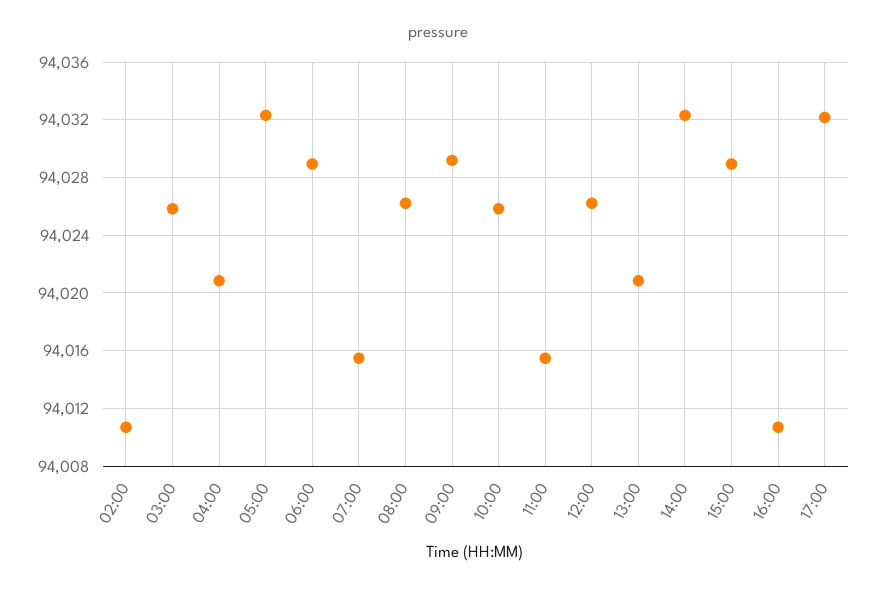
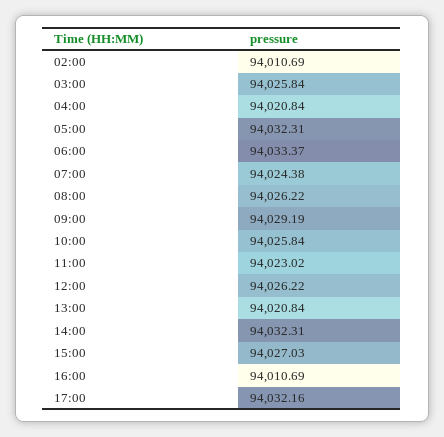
  {
    "02:00": 94010.69,
    "03:00": 94025.84,
    "04:00": 94020.84,
    "05:00": 94032.31,
-   "06:00": 94029,
+   "06:00": 94033.37,
-   "07:00": 94015.5,
+   "07:00": 94024.38,
    "08:00": 94026.22,
    "09:00": 94029.19,
    "10:00": 94025.84,
-   "11:00": 94015.5,
+   "11:00": 94023.02,
    "12:00": 94026.22,
    "13:00": 94020.84,
    "14:00": 94032.31,
-   "15:00": 94029,
+   "15:00": 94027.03,
    "16:00": 94010.69,
    "17:00": 94032.16
  }

